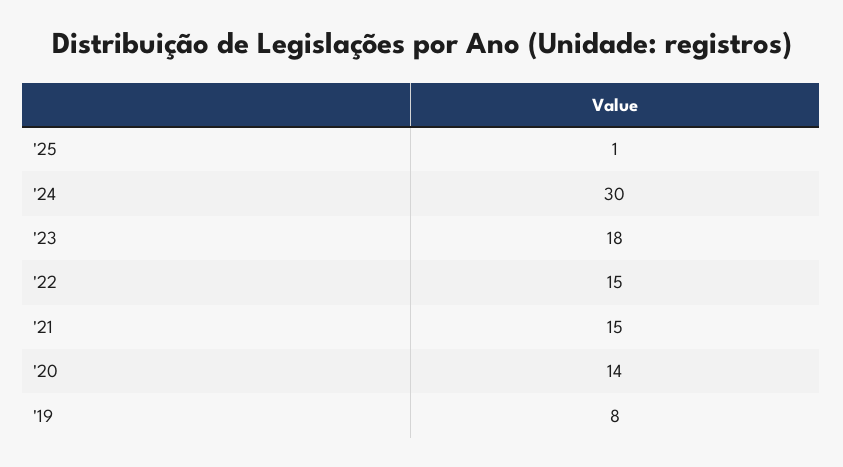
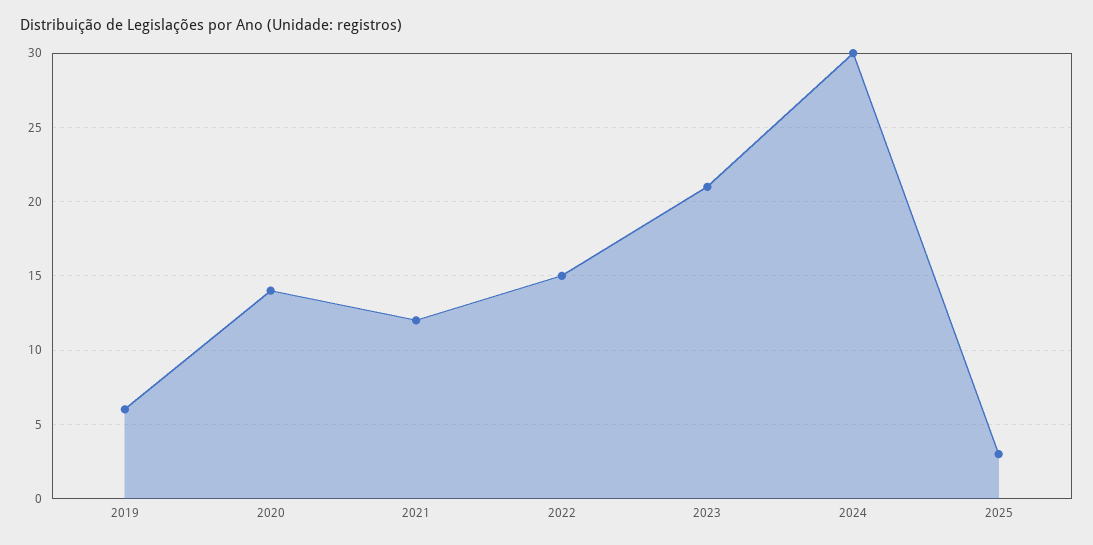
  {
-   "'25": 1,
+   "'25": 3,
    "'24": 30,
-   "'23": 18,
+   "'23": 21,
    "'22": 15,
-   "'21": 15,
+   "'21": 12,
    "'20": 14,
-   "'19": 8
+   "'19": 6
  }

